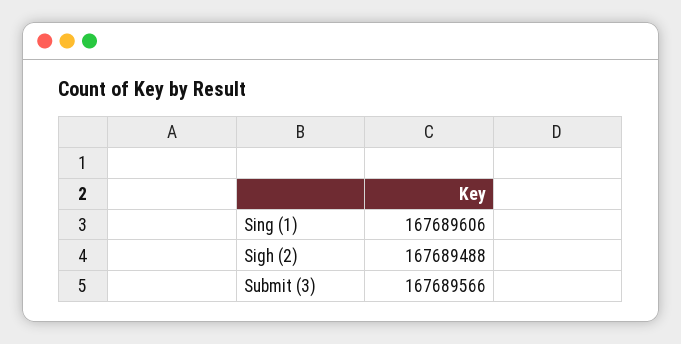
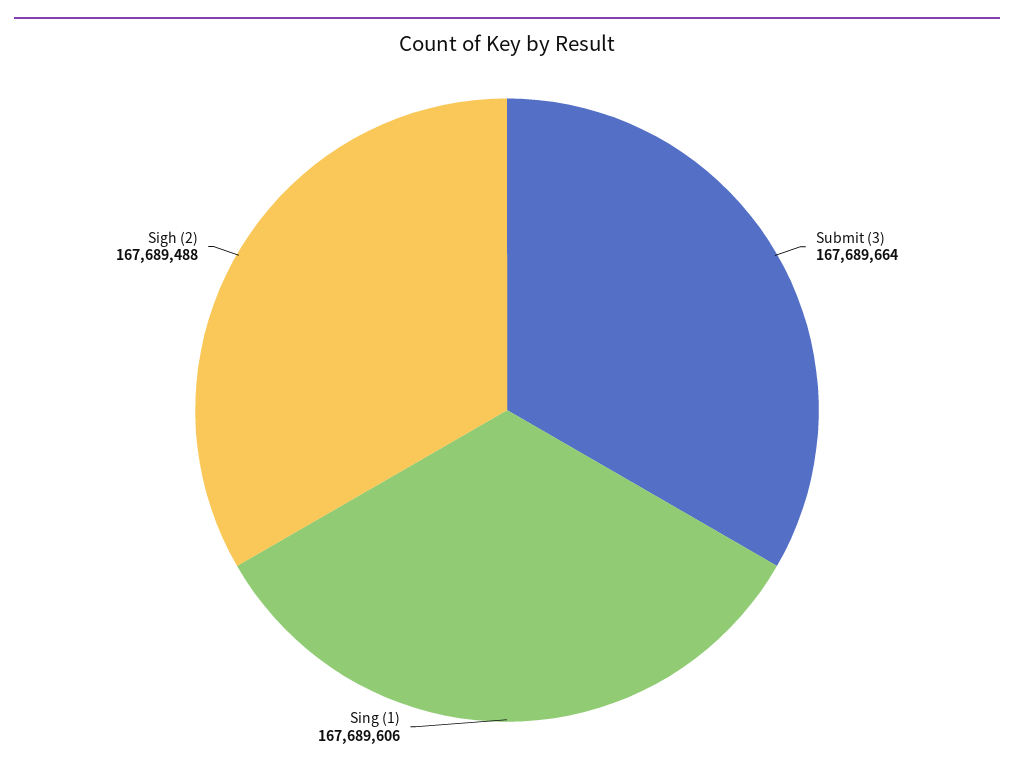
  {
    "Sing (1)": 167689606,
    "Sigh (2)": 167689488,
-   "Submit (3)": 167689566
+   "Submit (3)": 167689664
  }

